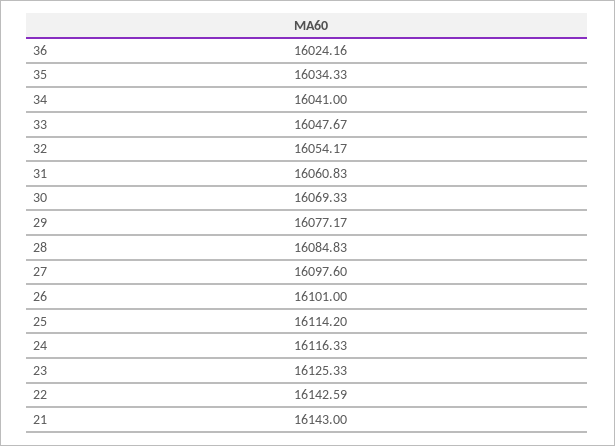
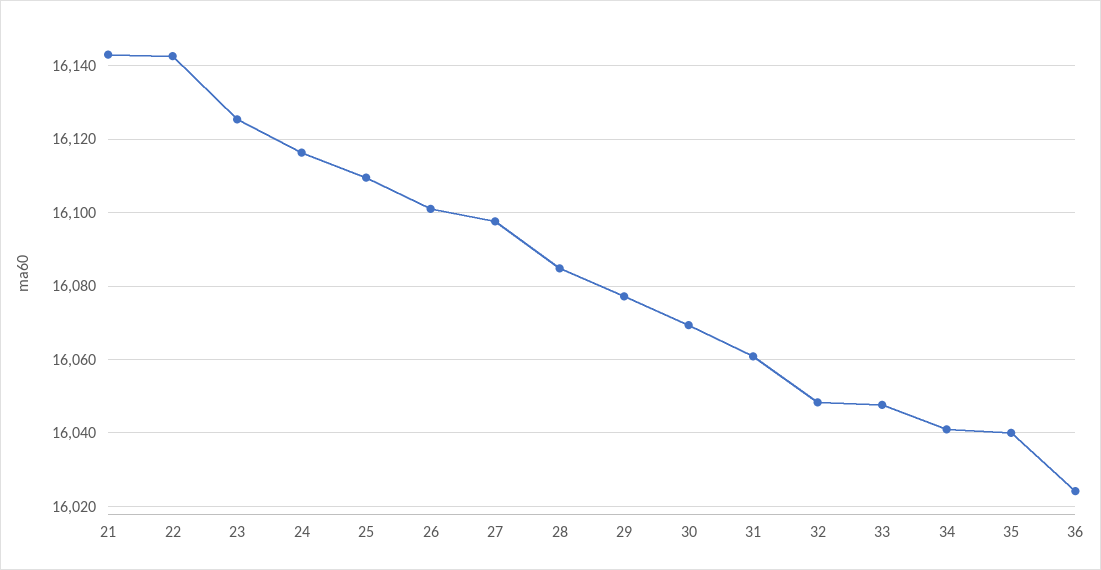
  {
    "36": 16024.16,
-   "35": 16034.33,
+   "35": 16040,
    "34": 16041,
    "33": 16047.67,
-   "32": 16054.17,
+   "32": 16048,
    "31": 16060.83,
    "30": 16069.33,
    "29": 16077.17,
    "28": 16084.83,
    "27": 16097.6,
    "26": 16101,
-   "25": 16114.2,
+   "25": 16110,
    "24": 16116.33,
    "23": 16125.33,
    "22": 16142.59,
    "21": 16143
  }

